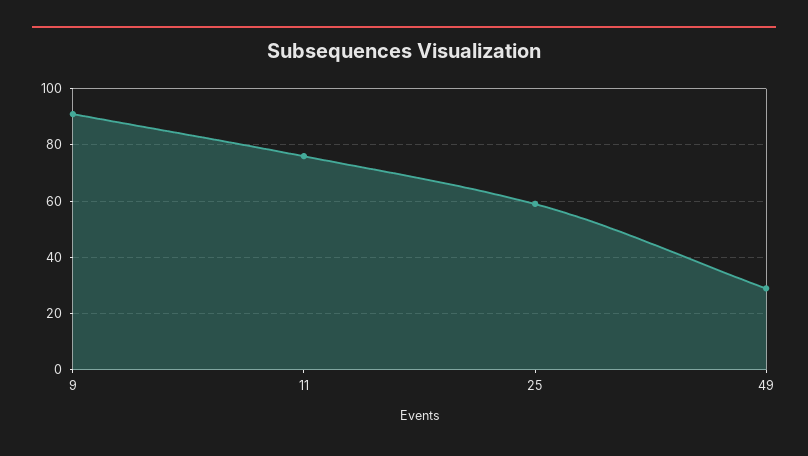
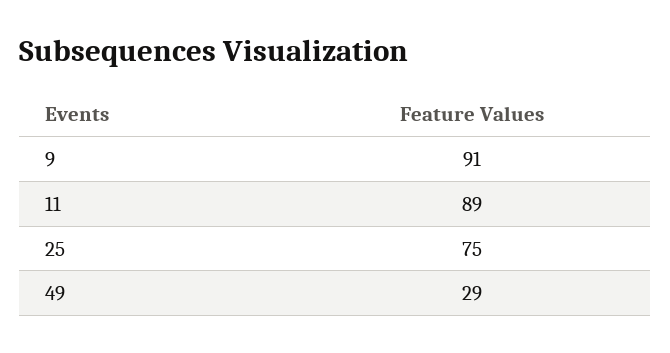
  {
    "9": 91,
-   "11": 75,
+   "11": 89,
-   "25": 60,
+   "25": 75,
    "49": 29
  }

